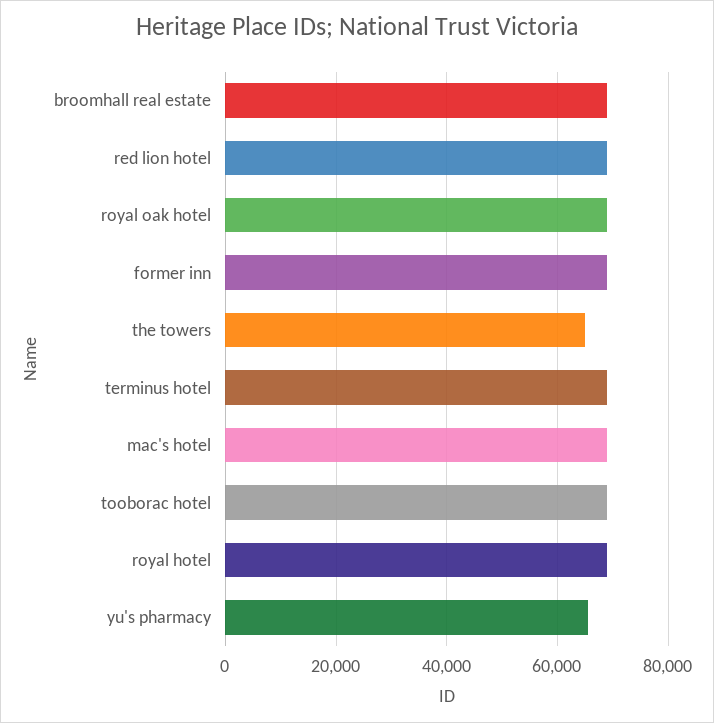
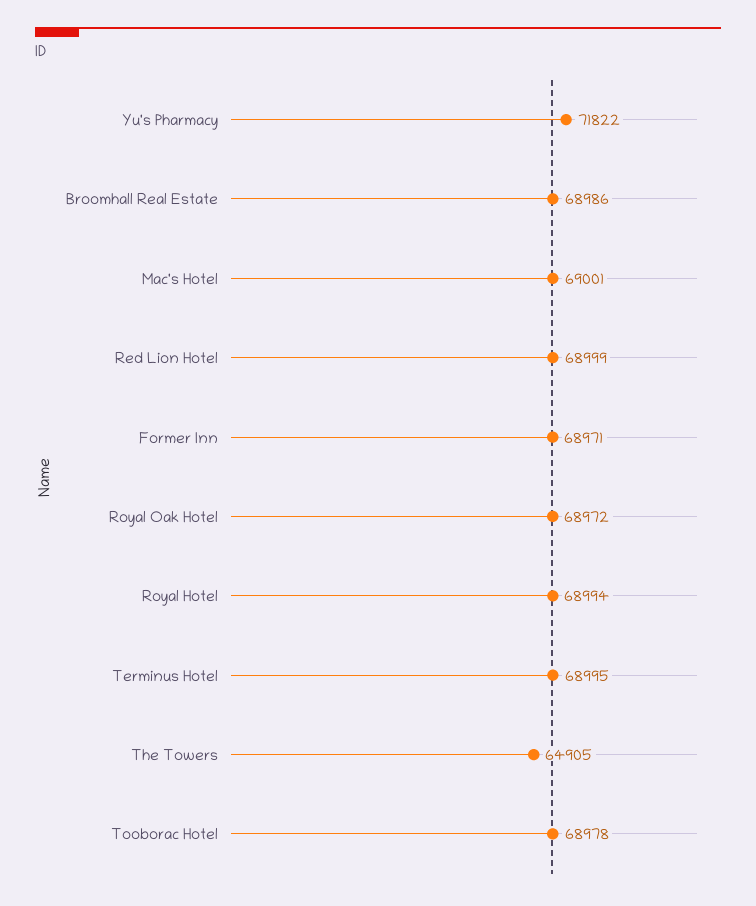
  {
    "broomhall real estate": 68986,
    "red lion hotel": 68999,
    "royal oak hotel": 68972,
    "former inn": 68971,
    "the towers": 64905,
    "terminus hotel": 68995,
    "mac's hotel": 69001,
    "tooborac hotel": 68978,
    "royal hotel": 68994,
-   "yu's pharmacy": 66000
+   "yu's pharmacy": 71822
  }

